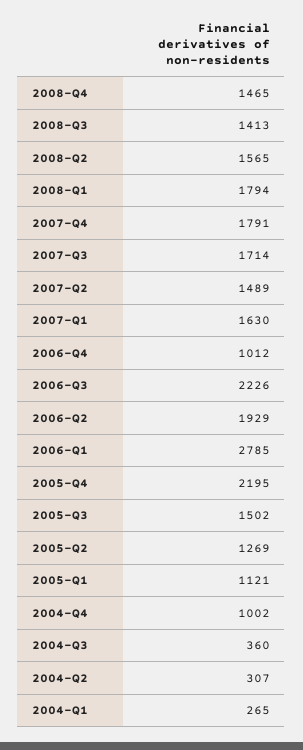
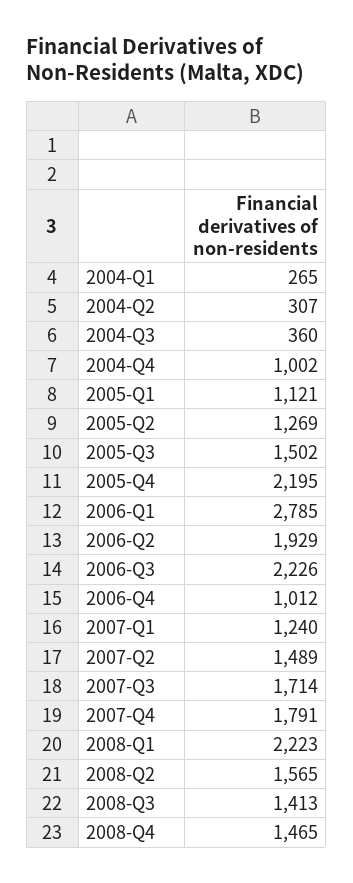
  {
    "2008-Q4": 1465,
    "2008-Q3": 1413,
    "2008-Q2": 1565,
-   "2008-Q1": 1794,
+   "2008-Q1": 2223,
    "2007-Q4": 1791,
    "2007-Q3": 1714,
    "2007-Q2": 1489,
-   "2007-Q1": 1630,
+   "2007-Q1": 1240,
    "2006-Q4": 1012,
    "2006-Q3": 2226,
    "2006-Q2": 1929,
    "2006-Q1": 2785,
    "2005-Q4": 2195,
    "2005-Q3": 1502,
    "2005-Q2": 1269,
    "2005-Q1": 1121,
    "2004-Q4": 1002,
    "2004-Q3": 360,
    "2004-Q2": 307,
    "2004-Q1": 265
  }

